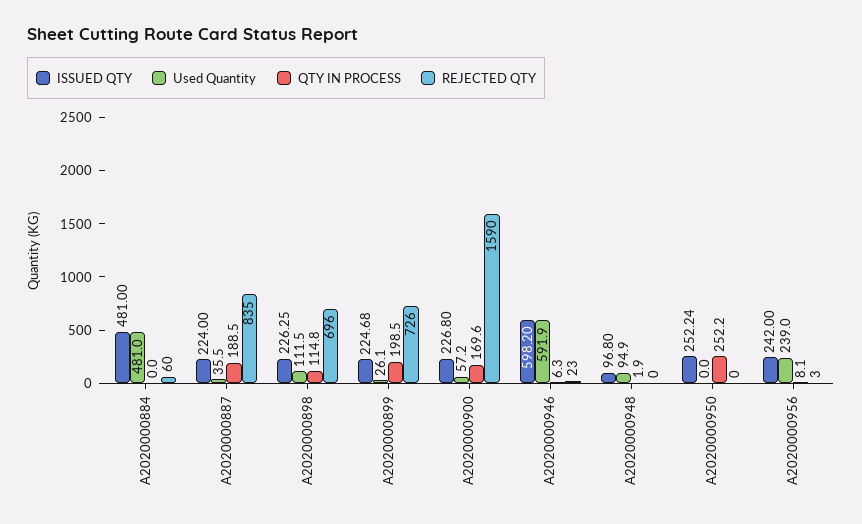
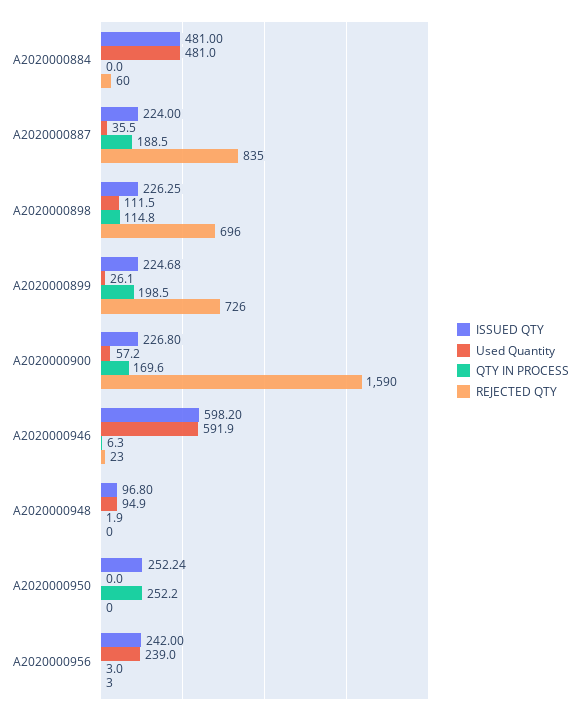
  {
    "ISSUED QTY": {
      "A2020000884": 481,
      "A2020000887": 224,
      "A2020000898": 226.25,
      "A2020000899": 224.68,
      "A2020000900": 226.8,
      "A2020000946": 598.2,
      "A2020000948": 96.8,
      "A2020000950": 252.24,
      "A2020000956": 242
    },
    "Used Quantity": {
      "A2020000884": 481,
      "A2020000887": 35.5,
      "A2020000898": 111.5,
      "A2020000899": 26.1,
      "A2020000900": 57.2,
      "A2020000946": 591.9,
      "A2020000948": 94.9,
      "A2020000950": 0,
      "A2020000956": 239
    },
    "QTY IN PROCESS": {
      "A2020000884": 0,
      "A2020000887": 188.5,
      "A2020000898": 114.8,
      "A2020000899": 198.5,
      "A2020000900": 169.6,
      "A2020000946": 6.3,
      "A2020000948": 1.9,
      "A2020000950": 252.2,
-     "A2020000956": 8.1
+     "A2020000956": 3
    },
    "REJECTED QTY": {
      "A2020000884": 60,
      "A2020000887": 835,
      "A2020000898": 696,
      "A2020000899": 726,
      "A2020000900": 1590,
      "A2020000946": 23,
      "A2020000948": 0,
      "A2020000950": 0,
      "A2020000956": 3
    }
  }

